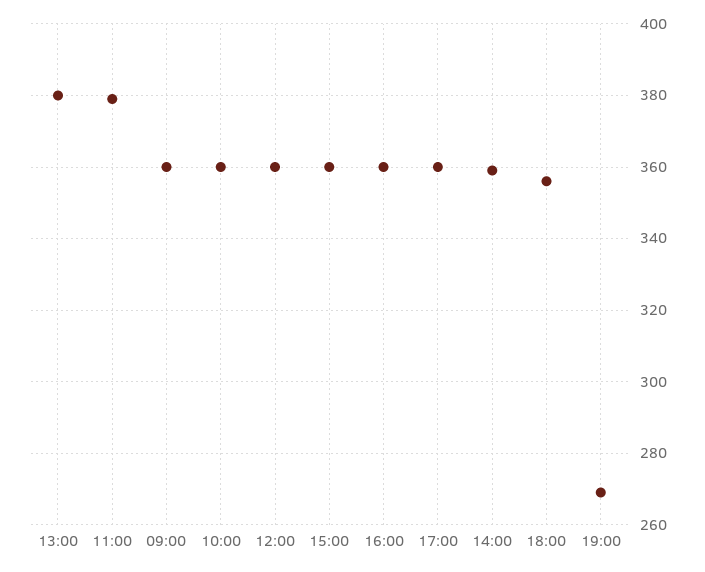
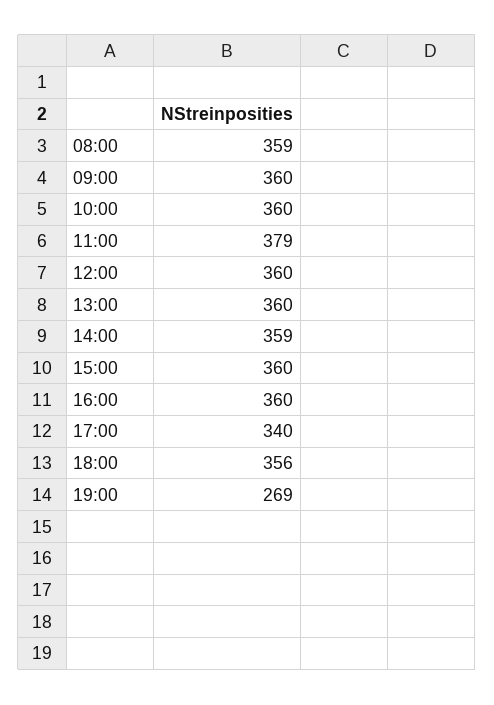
  {
-   "13:00": 380,
+   "13:00": 360,
    "11:00": 379,
    "09:00": 360,
    "10:00": 360,
    "12:00": 360,
    "15:00": 360,
    "16:00": 360,
-   "17:00": 360,
+   "17:00": 340,
    "14:00": 359,
    "18:00": 356,
-   "19:00": 269
+   "19:00": 269,
+   "08:00": 359
  }

